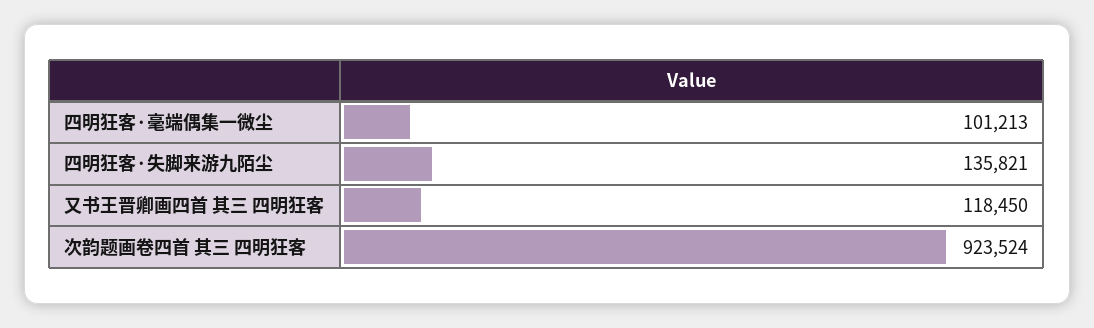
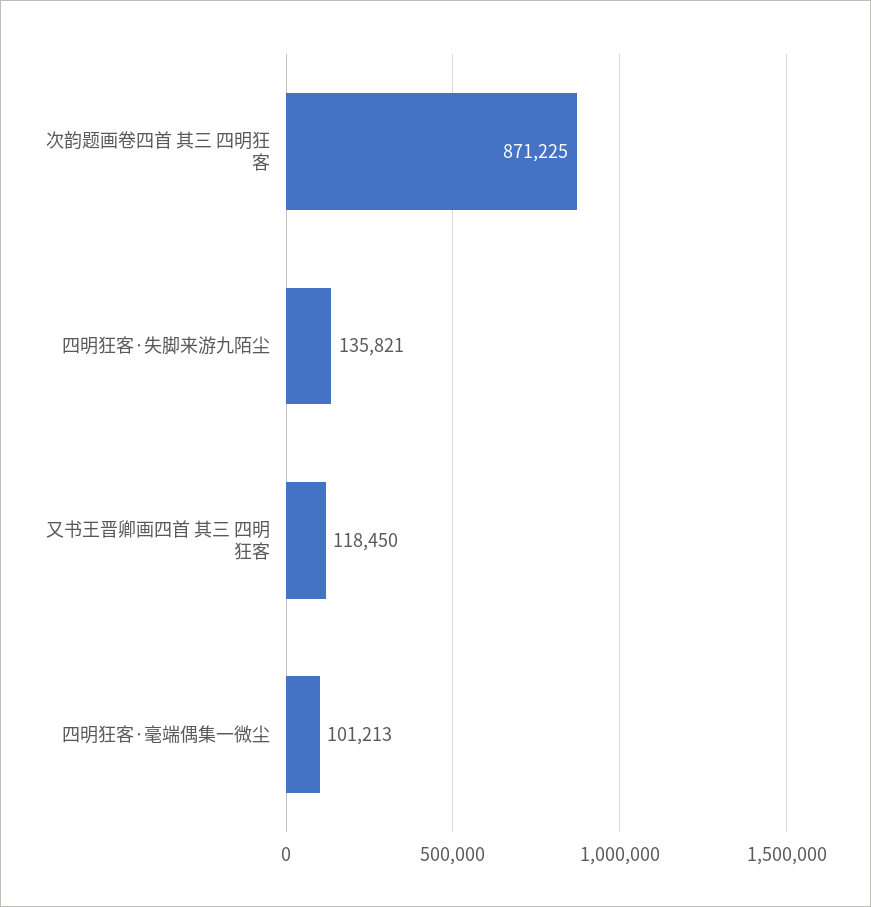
  {
    "四明狂客·毫端偶集一微尘": 101213,
    "四明狂客·失脚来游九陌尘": 135821,
    "又书王晋卿画四首 其三 四明狂客": 118450,
-   "次韵题画卷四首 其三 四明狂客": 923524
+   "次韵题画卷四首 其三 四明狂客": 871225
  }

